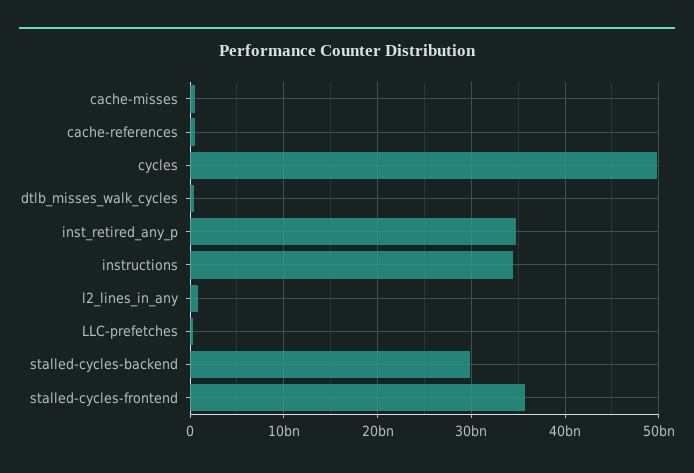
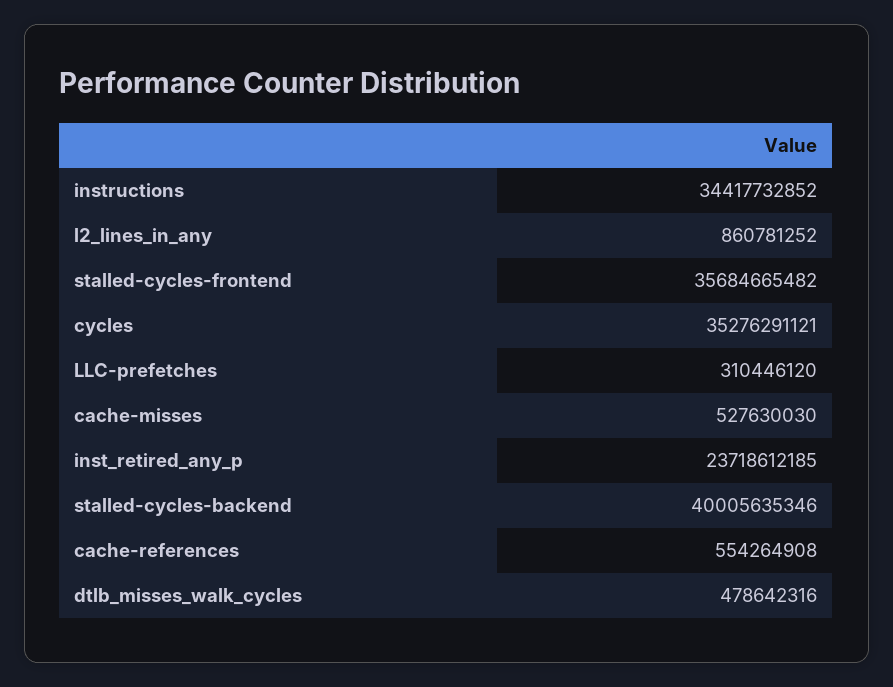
  {
    "cache-misses": 527630030,
    "cache-references": 554264908,
-   "cycles": 50000000000,
+   "cycles": 35276291121,
    "dtlb_misses_walk_cycles": 478642316,
-   "inst_retired_any_p": 35000000000,
+   "inst_retired_any_p": 23718612185,
    "instructions": 34417732852,
    "l2_lines_in_any": 860781252,
    "LLC-prefetches": 310446120,
-   "stalled-cycles-backend": 30000000000,
+   "stalled-cycles-backend": 40005635346,
    "stalled-cycles-frontend": 35684665482
  }

